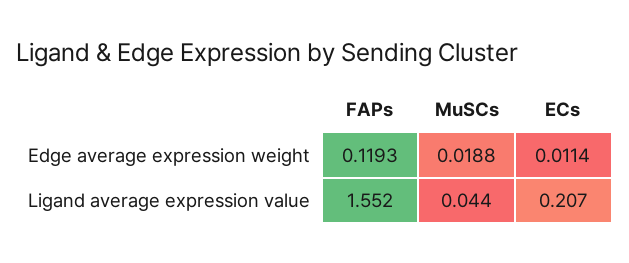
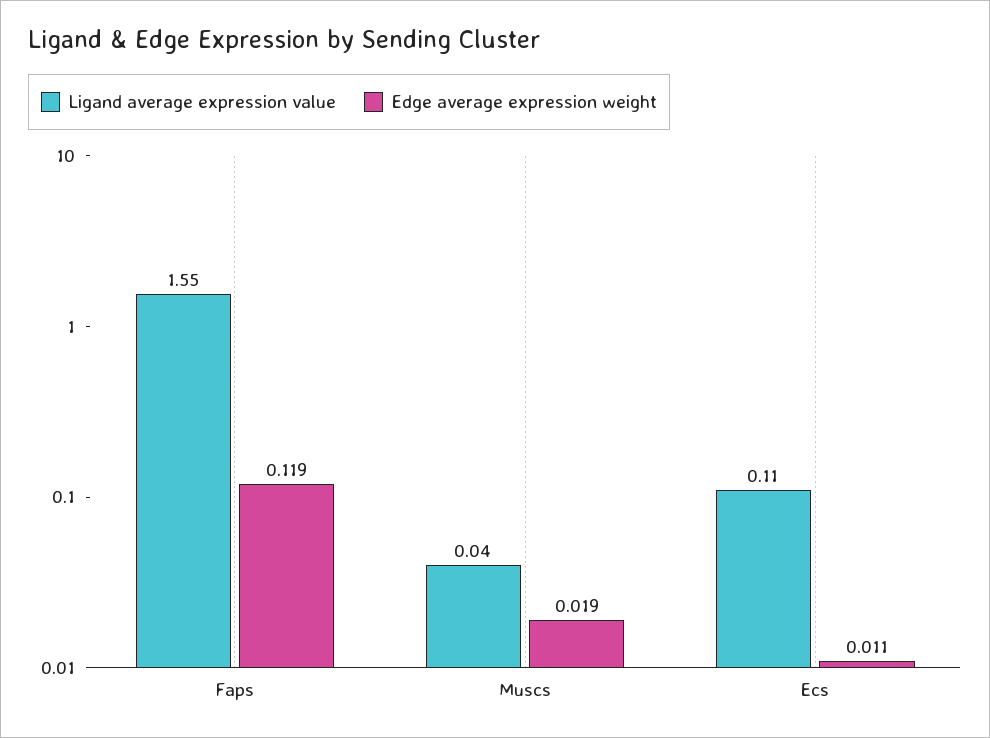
  {
    "Edge average expression weight": {
      "FAPs": 0.1193,
      "MuSCs": 0.0188,
      "ECs": 0.0114
    },
    "Ligand average expression value": {
      "FAPs": 1.552,
      "MuSCs": 0.044,
-     "ECs": 0.207
+     "ECs": 0.11
    }
  }

